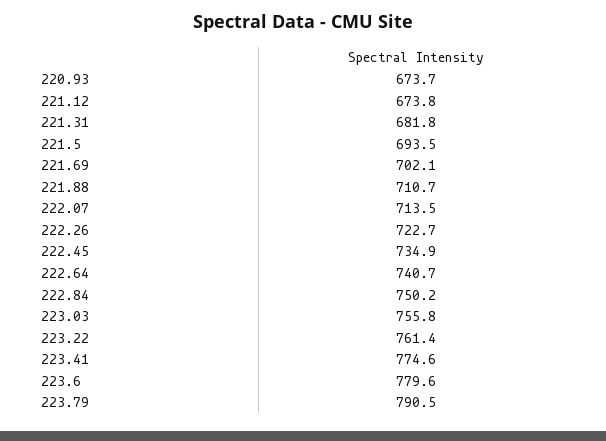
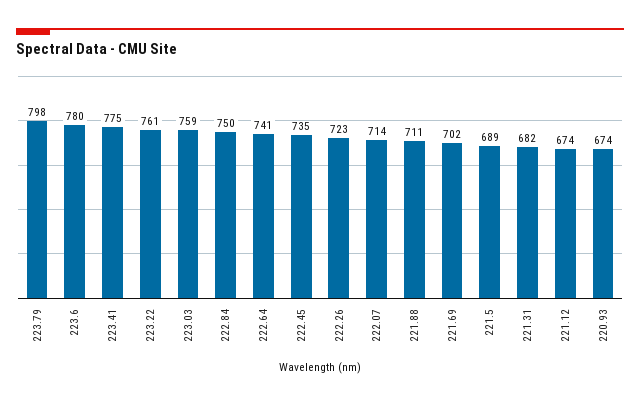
  {
    "220.93": 673.7,
    "221.12": 673.8,
    "221.31": 681.8,
-   "221.5": 693.5,
+   "221.5": 689,
    "221.69": 702.1,
    "221.88": 710.7,
    "222.07": 713.5,
    "222.26": 722.7,
    "222.45": 734.9,
    "222.64": 740.7,
    "222.84": 750.2,
-   "223.03": 755.8,
+   "223.03": 759,
    "223.22": 761.4,
    "223.41": 774.6,
    "223.6": 779.6,
-   "223.79": 790.5
+   "223.79": 798
  }

